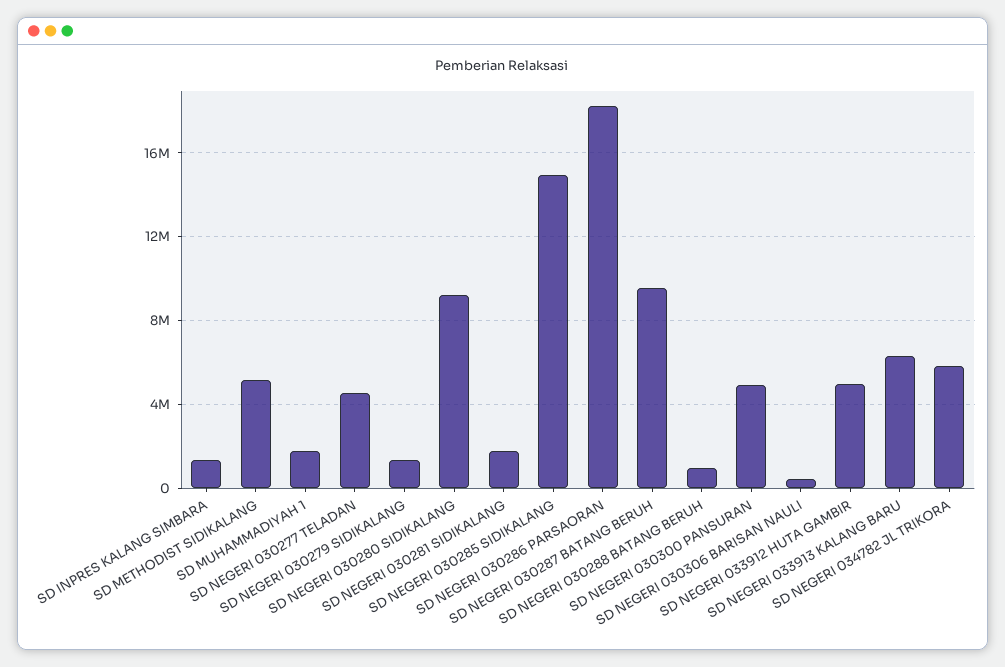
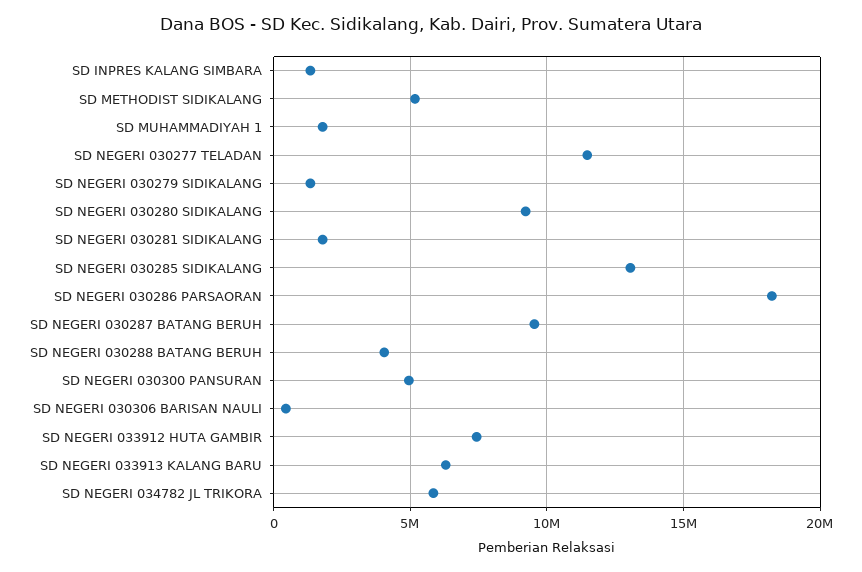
  {
    "SD INPRES KALANG SIMBARA": 1500000,
    "SD METHODIST SIDIKALANG": 5000000,
    "SD MUHAMMADIYAH 1": 2000000,
-   "SD NEGERI 030277 TELADAN": 4500000,
+   "SD NEGERI 030277 TELADAN": 11500000,
    "SD NEGERI 030279 SIDIKALANG": 1500000,
    "SD NEGERI 030280 SIDIKALANG": 9000000,
    "SD NEGERI 030281 SIDIKALANG": 2000000,
-   "SD NEGERI 030285 SIDIKALANG": 15000000,
+   "SD NEGERI 030285 SIDIKALANG": 13000000,
    "SD NEGERI 030286 PARSAORAN": 18000000,
    "SD NEGERI 030287 BATANG BERUH": 9500000,
-   "SD NEGERI 030288 BATANG BERUH": 1000000,
+   "SD NEGERI 030288 BATANG BERUH": 4000000,
    "SD NEGERI 030300 PANSURAN": 5000000,
    "SD NEGERI 030306 BARISAN NAULI": 500000,
-   "SD NEGERI 033912 HUTA GAMBIR": 5000000,
+   "SD NEGERI 033912 HUTA GAMBIR": 7500000,
    "SD NEGERI 033913 KALANG BARU": 6500000,
    "SD NEGERI 034782 JL TRIKORA": 6000000
  }

